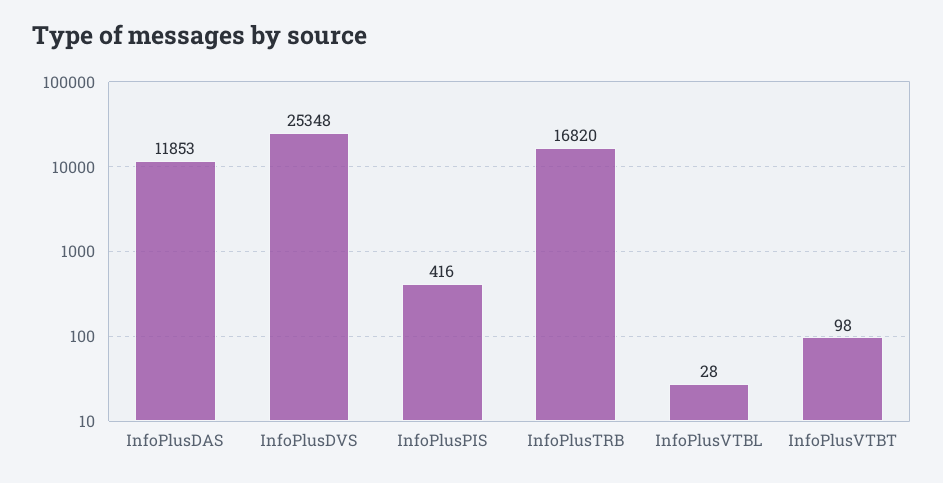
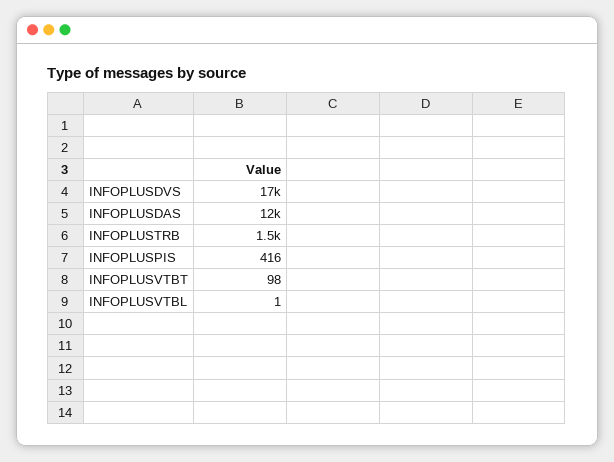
  {
    "InfoPlusDAS": 11853,
-   "InfoPlusDVS": 25348,
+   "InfoPlusDVS": 17000,
    "InfoPlusPIS": 416,
-   "InfoPlusTRB": 16820,
+   "InfoPlusTRB": 1500,
-   "InfoPlusVTBL": 28,
+   "InfoPlusVTBL": 1,
    "InfoPlusVTBT": 98
  }

